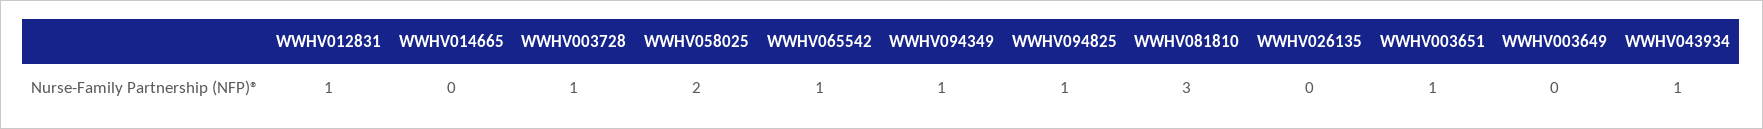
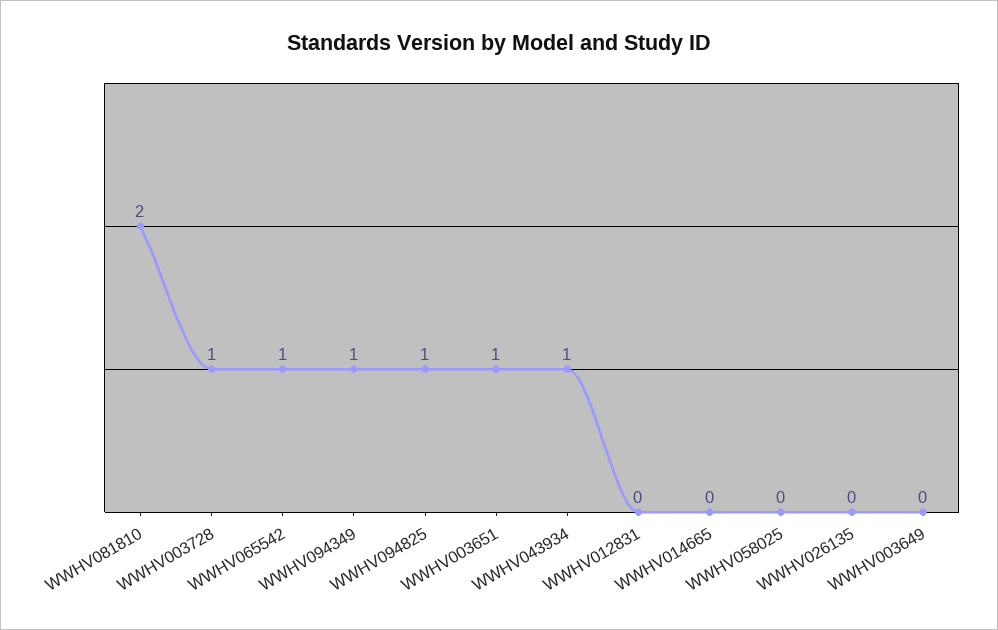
  {
-   "WWHV012831": 1,
+   "WWHV012831": 0,
    "WWHV014665": 0,
    "WWHV003728": 1,
-   "WWHV058025": 2,
+   "WWHV058025": 0,
    "WWHV065542": 1,
    "WWHV094349": 1,
    "WWHV094825": 1,
-   "WWHV081810": 3,
+   "WWHV081810": 2,
    "WWHV026135": 0,
    "WWHV003651": 1,
    "WWHV003649": 0,
    "WWHV043934": 1
  }

